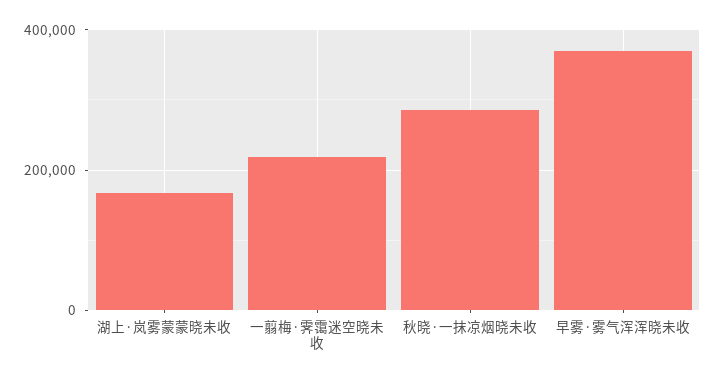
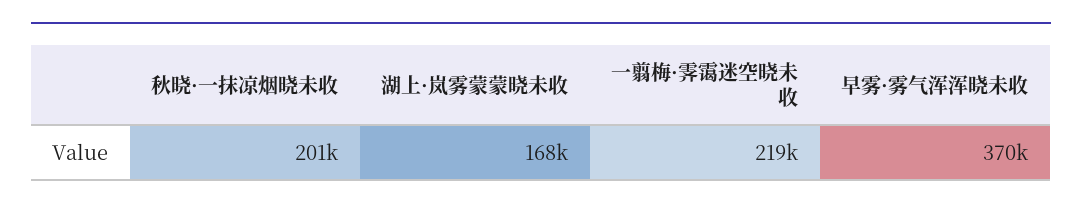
  {
    "湖上·岚雾蒙蒙晓未收": 168000,
    "一翦梅·霁霭迷空晓未收": 219000,
-   "秋晓·一抹凉烟晓未收": 280000,
+   "秋晓·一抹凉烟晓未收": 201000,
    "早雾·雾气浑浑晓未收": 370000
  }

